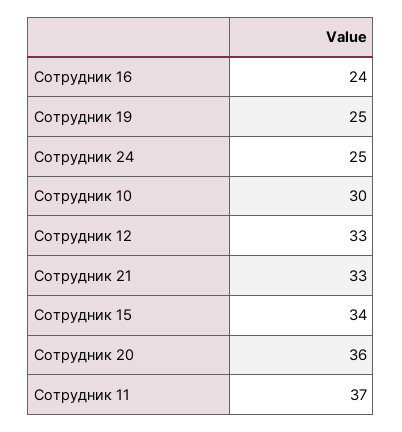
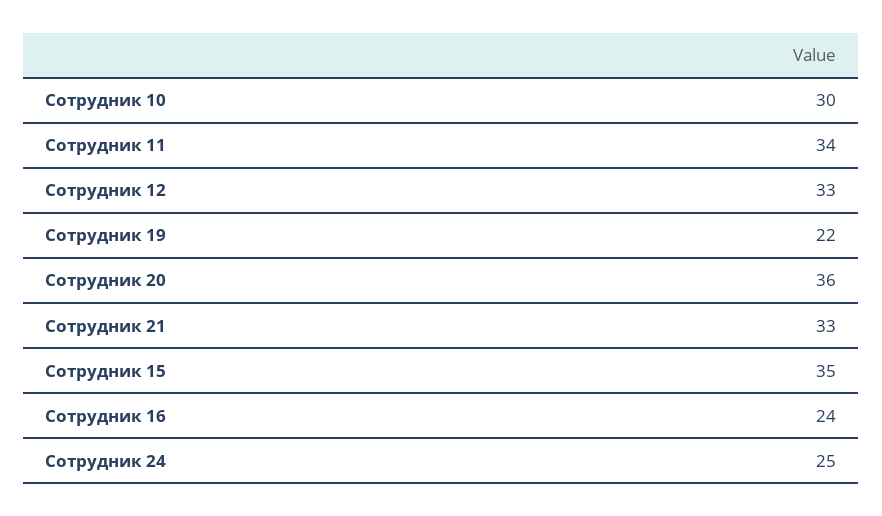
  {
    "Сотрудник 16": 24,
-   "Сотрудник 19": 25,
+   "Сотрудник 19": 22,
    "Сотрудник 24": 25,
    "Сотрудник 10": 30,
    "Сотрудник 12": 33,
    "Сотрудник 21": 33,
-   "Сотрудник 15": 34,
+   "Сотрудник 15": 35,
    "Сотрудник 20": 36,
-   "Сотрудник 11": 37
+   "Сотрудник 11": 34
  }

